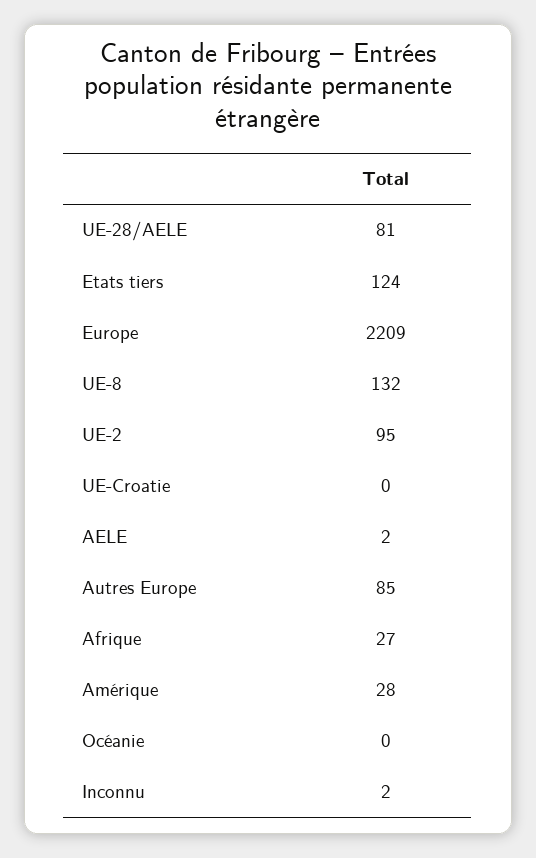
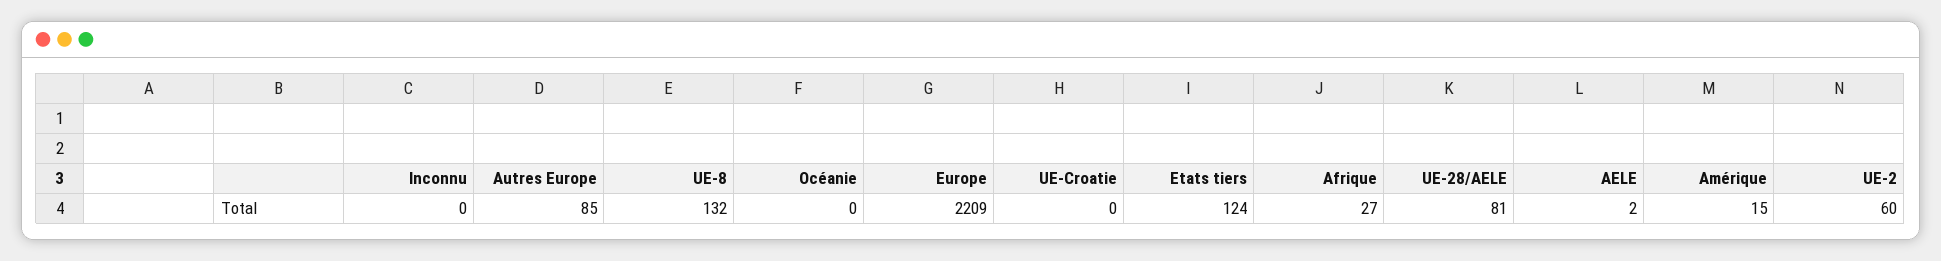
  {
    "UE-28/AELE": 81,
    "Etats tiers": 124,
    "Europe": 2209,
    "UE-8": 132,
-   "UE-2": 95,
+   "UE-2": 60,
    "UE-Croatie": 0,
    "AELE": 2,
    "Autres Europe": 85,
    "Afrique": 27,
-   "Amérique": 28,
+   "Amérique": 15,
    "Océanie": 0,
-   "Inconnu": 2
+   "Inconnu": 0
  }

